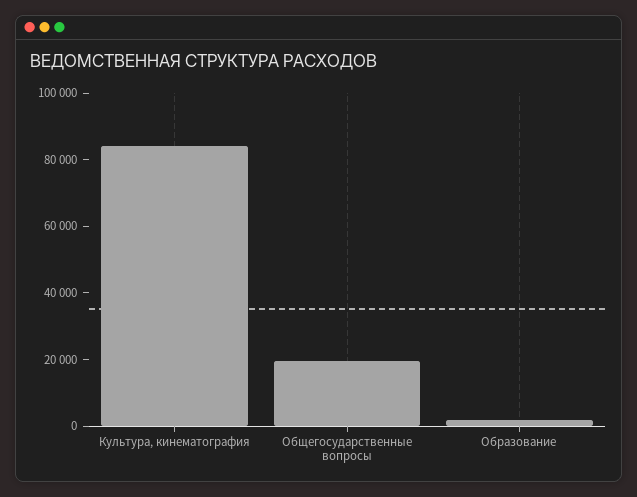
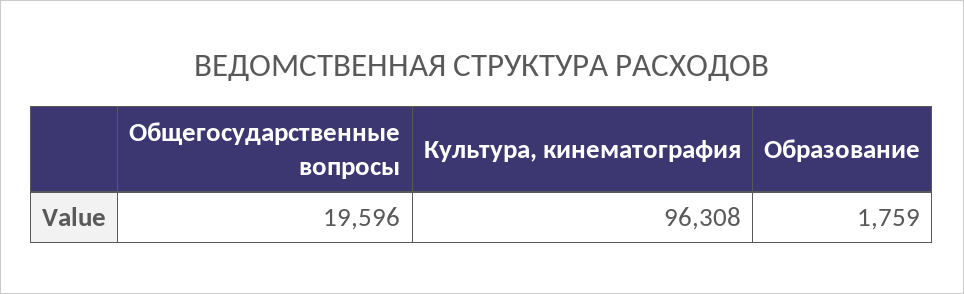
  {
-   "Культура, кинематография": 85000,
+   "Культура, кинематография": 96308,
    "Общегосударственные вопросы": 19596,
    "Образование": 1759
  }

